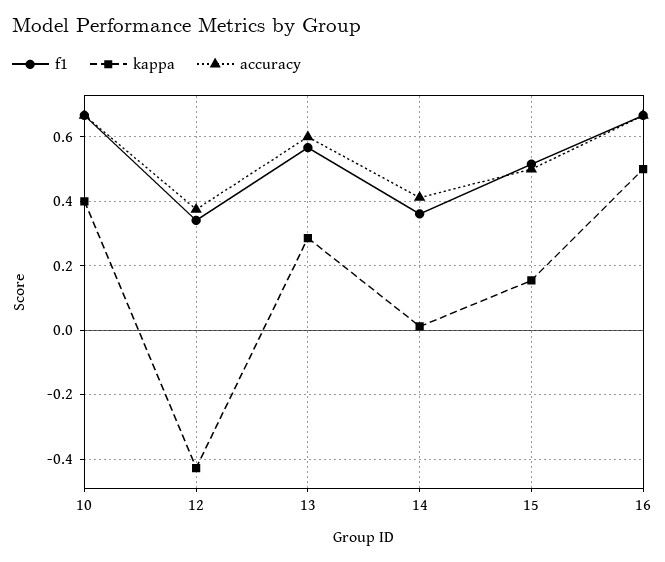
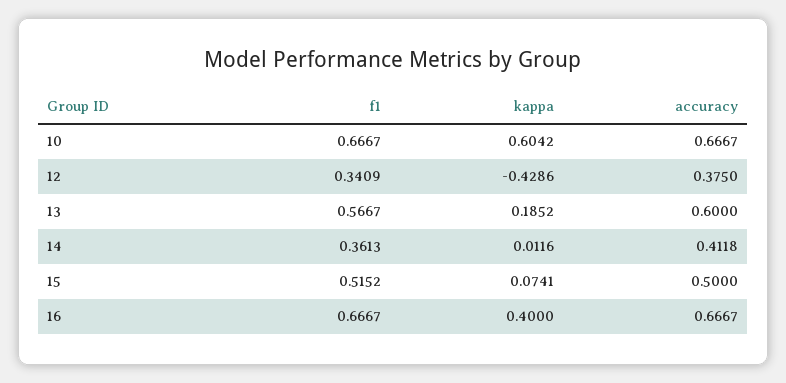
  {
    "f1": {
      "10": 0.6667,
      "12": 0.3409,
      "13": 0.5667,
      "14": 0.3613,
      "15": 0.5152,
      "16": 0.6667
    },
    "kappa": {
-     "10": 0.4,
+     "10": 0.6042,
      "12": -0.4286,
-     "13": 0.28,
+     "13": 0.1852,
      "14": 0.0116,
-     "15": 0.16,
+     "15": 0.0741,
-     "16": 0.5
+     "16": 0.4
    },
    "accuracy": {
      "10": 0.6667,
      "12": 0.375,
      "13": 0.6,
      "14": 0.4118,
      "15": 0.5,
      "16": 0.6667
    }
  }

